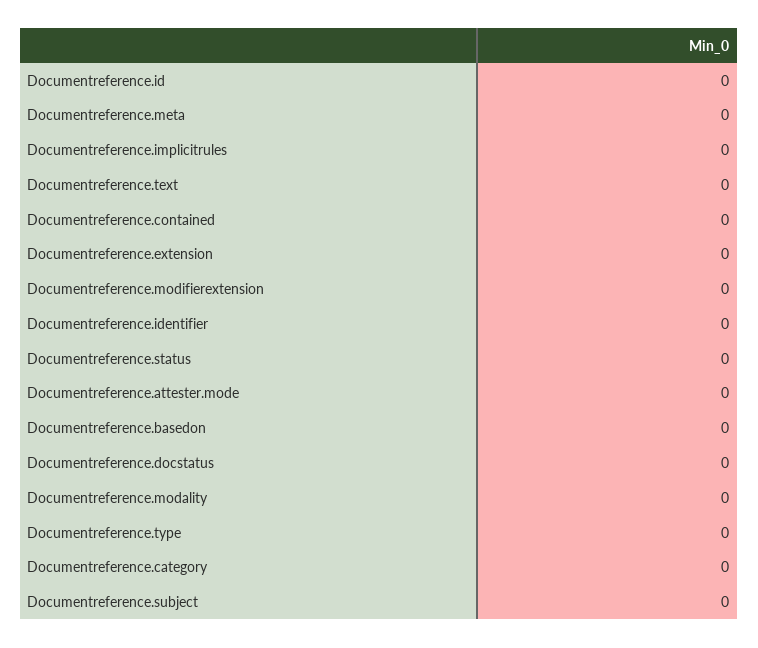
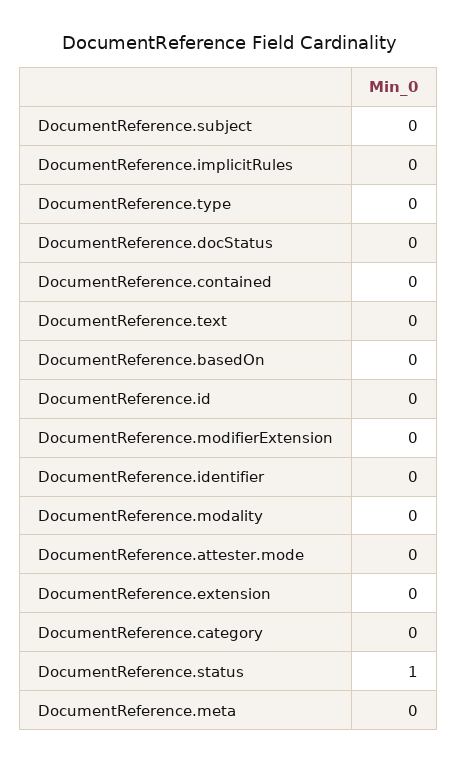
  {
    "Documentreference.id": 0,
    "Documentreference.meta": 0,
    "Documentreference.implicitrules": 0,
    "Documentreference.text": 0,
    "Documentreference.contained": 0,
    "Documentreference.extension": 0,
    "Documentreference.modifierextension": 0,
    "Documentreference.identifier": 0,
-   "Documentreference.status": 0,
+   "Documentreference.status": 1,
    "Documentreference.attester.mode": 0,
    "Documentreference.basedon": 0,
    "Documentreference.docstatus": 0,
    "Documentreference.modality": 0,
    "Documentreference.type": 0,
    "Documentreference.category": 0,
    "Documentreference.subject": 0
  }

